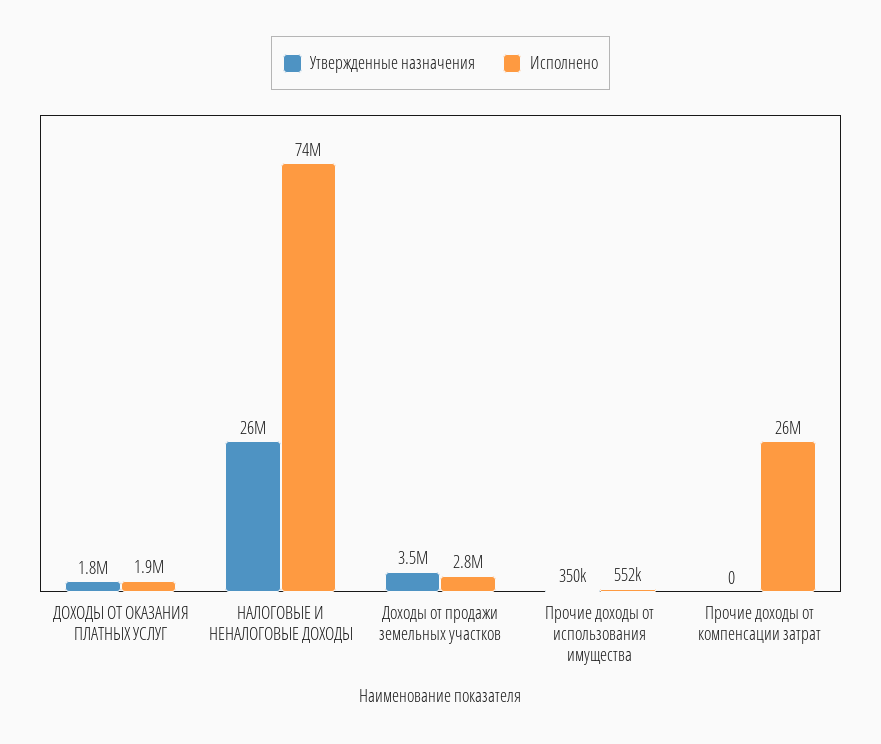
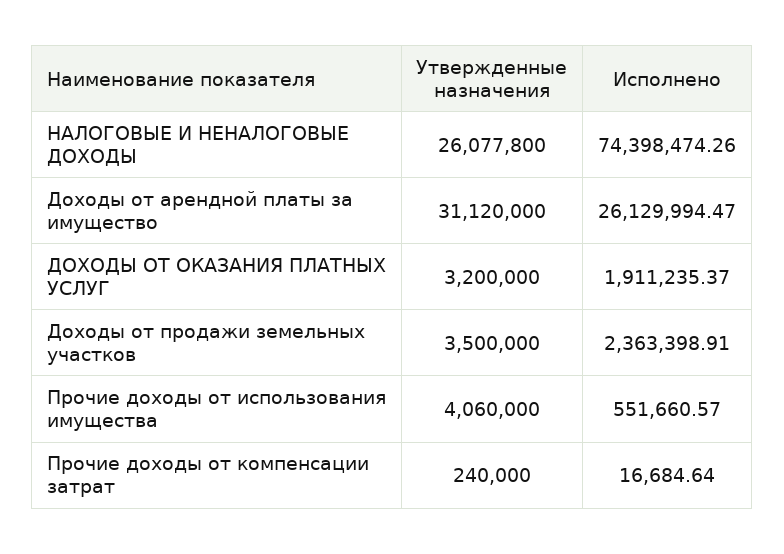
  {
    "Утвержденные назначения": {
-     "ДОХОДЫ ОТ ОКАЗАНИЯ ПЛАТНЫХ УСЛУГ": 1800000,
+     "ДОХОДЫ ОТ ОКАЗАНИЯ ПЛАТНЫХ УСЛУГ": 3200000,
      "НАЛОГОВЫЕ И НЕНАЛОГОВЫЕ ДОХОДЫ": 26077800,
      "Доходы от продажи земельных участков": 3500000,
-     "Прочие доходы от использования имущества": 350000,
+     "Прочие доходы от использования имущества": 4060000,
-     "Прочие доходы от компенсации затрат": 0
+     "Прочие доходы от компенсации затрат": 240000,
+     "Доходы от арендной платы за имущество": 31120000
    },
    "Исполнено": {
      "ДОХОДЫ ОТ ОКАЗАНИЯ ПЛАТНЫХ УСЛУГ": 1911235.37,
      "НАЛОГОВЫЕ И НЕНАЛОГОВЫЕ ДОХОДЫ": 74398474.26,
-     "Доходы от продажи земельных участков": 2800000,
+     "Доходы от продажи земельных участков": 2363398.91,
      "Прочие доходы от использования имущества": 551660.57,
-     "Прочие доходы от компенсации затрат": 26000000
+     "Прочие доходы от компенсации затрат": 16684.64,
+     "Доходы от арендной платы за имущество": 26129994.47
    }
  }

